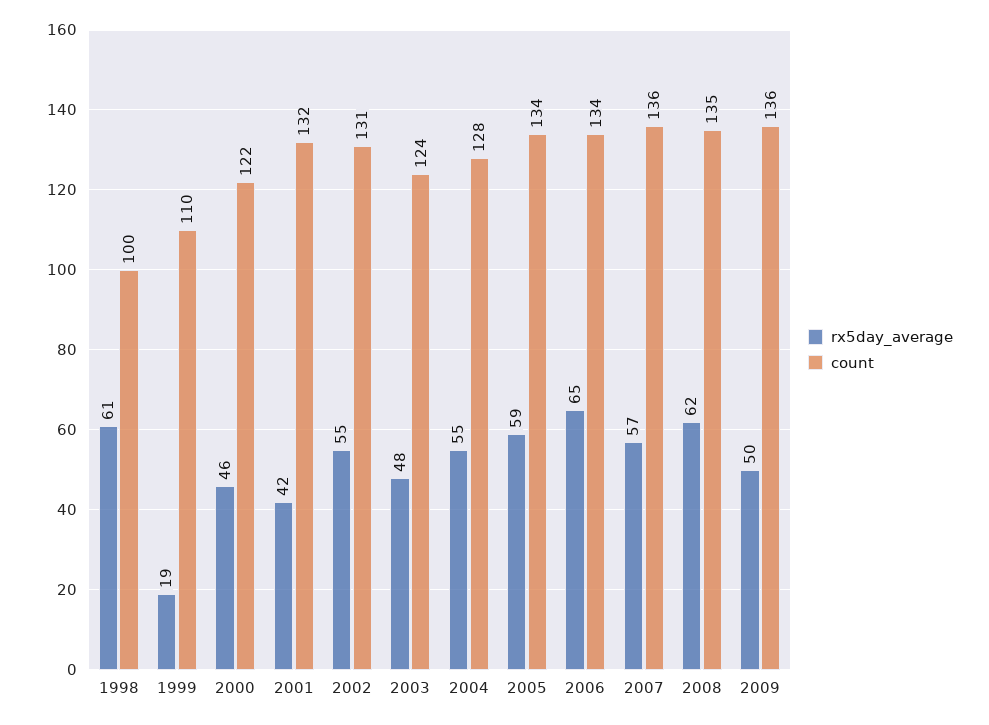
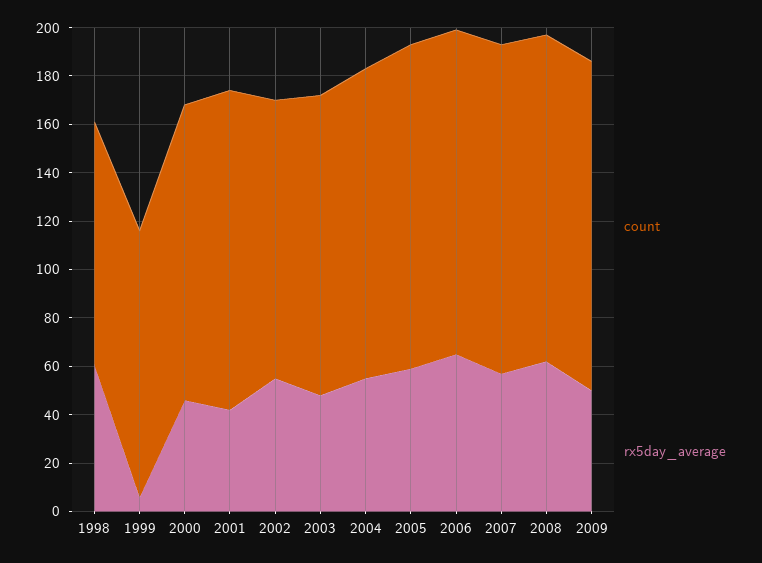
  {
    "rx5day_average": {
      "1998": 61,
-     "1999": 19,
+     "1999": 5,
      "2000": 46,
      "2001": 42,
      "2002": 55,
      "2003": 48,
      "2004": 55,
      "2005": 59,
      "2006": 65,
      "2007": 57,
      "2008": 62,
      "2009": 50
    },
    "count": {
      "1998": 100,
      "1999": 110,
      "2000": 122,
      "2001": 132,
-     "2002": 131,
+     "2002": 115,
      "2003": 124,
      "2004": 128,
      "2005": 134,
      "2006": 134,
      "2007": 136,
      "2008": 135,
      "2009": 136
    }
  }

